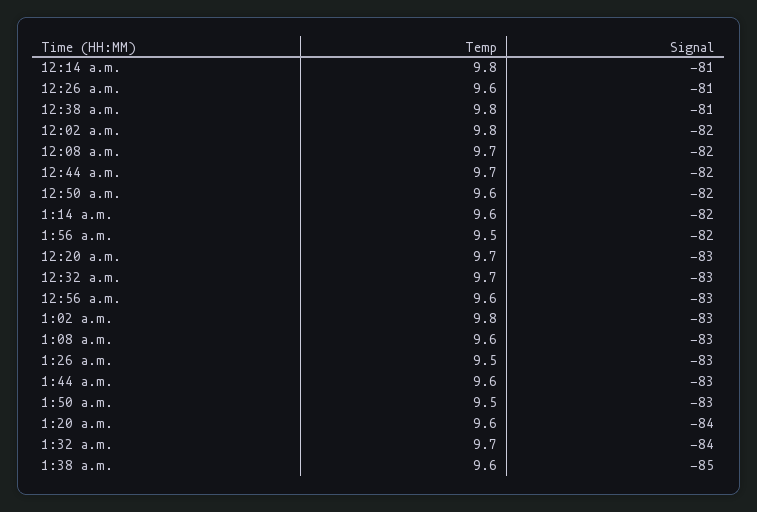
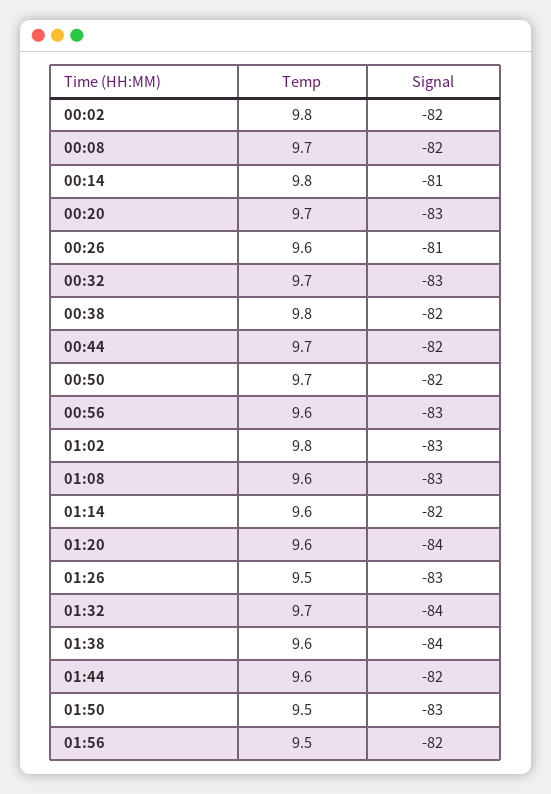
  {
    "Temp": {
      "12:14 a.m.": 9.8,
      "12:26 a.m.": 9.6,
      "12:38 a.m.": 9.8,
      "12:02 a.m.": 9.8,
      "12:08 a.m.": 9.7,
      "12:44 a.m.": 9.7,
-     "12:50 a.m.": 9.6,
+     "12:50 a.m.": 9.7,
      "1:14 a.m.": 9.6,
      "1:56 a.m.": 9.5,
      "12:20 a.m.": 9.7,
      "12:32 a.m.": 9.7,
      "12:56 a.m.": 9.6,
      "1:02 a.m.": 9.8,
      "1:08 a.m.": 9.6,
      "1:26 a.m.": 9.5,
      "1:44 a.m.": 9.6,
      "1:50 a.m.": 9.5,
      "1:20 a.m.": 9.6,
      "1:32 a.m.": 9.7,
      "1:38 a.m.": 9.6
    },
    "Signal": {
      "12:14 a.m.": -81,
      "12:26 a.m.": -81,
-     "12:38 a.m.": -81,
+     "12:38 a.m.": -82,
      "12:02 a.m.": -82,
      "12:08 a.m.": -82,
      "12:44 a.m.": -82,
      "12:50 a.m.": -82,
      "1:14 a.m.": -82,
      "1:56 a.m.": -82,
      "12:20 a.m.": -83,
      "12:32 a.m.": -83,
      "12:56 a.m.": -83,
      "1:02 a.m.": -83,
      "1:08 a.m.": -83,
      "1:26 a.m.": -83,
-     "1:44 a.m.": -83,
+     "1:44 a.m.": -82,
      "1:50 a.m.": -83,
      "1:20 a.m.": -84,
      "1:32 a.m.": -84,
-     "1:38 a.m.": -85
+     "1:38 a.m.": -84
    }
  }

